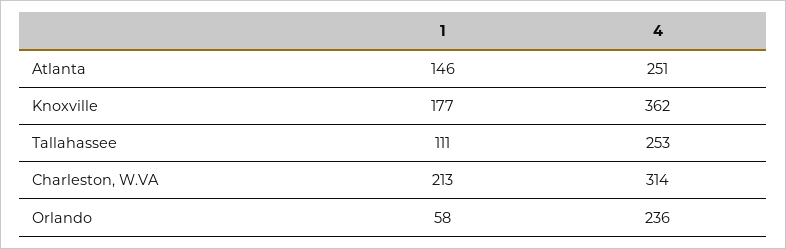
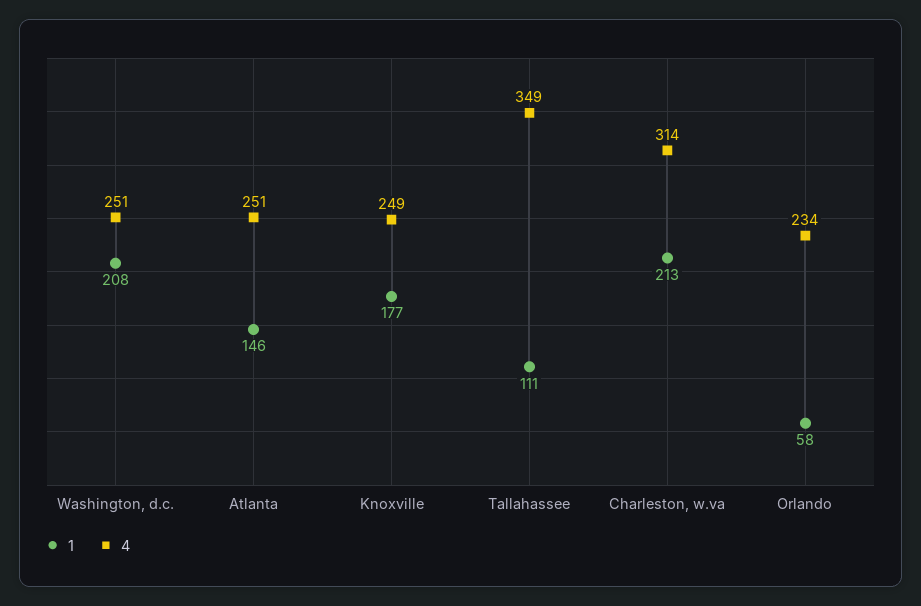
  {
    "1": {
      "Atlanta": 146,
      "Knoxville": 177,
      "Tallahassee": 111,
      "Charleston, W.VA": 213,
-     "Orlando": 58
+     "Orlando": 58,
+     "Washington, d.c.": 208
    },
    "4": {
      "Atlanta": 251,
-     "Knoxville": 362,
+     "Knoxville": 249,
-     "Tallahassee": 253,
+     "Tallahassee": 349,
      "Charleston, W.VA": 314,
-     "Orlando": 236
+     "Orlando": 234,
+     "Washington, d.c.": 251
    }
  }

